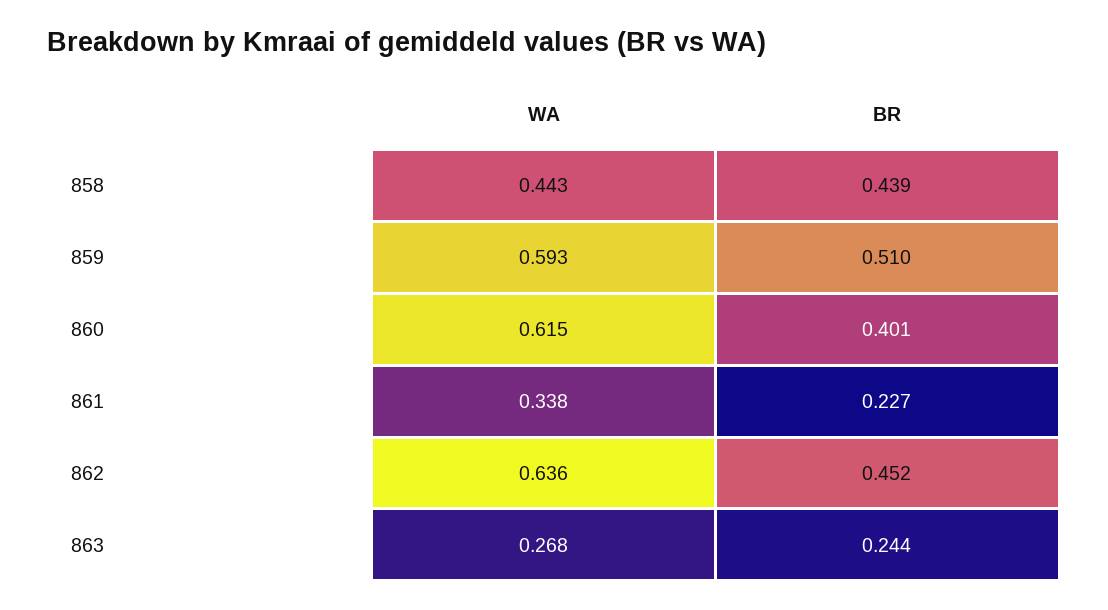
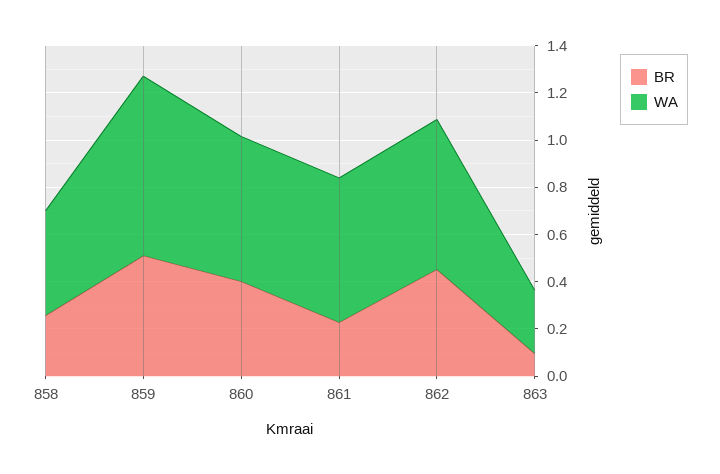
  {
    "WA": {
      "858": 0.443,
-     "859": 0.593,
+     "859": 0.75,
      "860": 0.615,
-     "861": 0.338,
+     "861": 0.6,
      "862": 0.636,
      "863": 0.268
    },
    "BR": {
-     "858": 0.439,
+     "858": 0.25,
      "859": 0.51,
      "860": 0.401,
      "861": 0.227,
      "862": 0.452,
-     "863": 0.244
+     "863": 0.1
    }
  }

